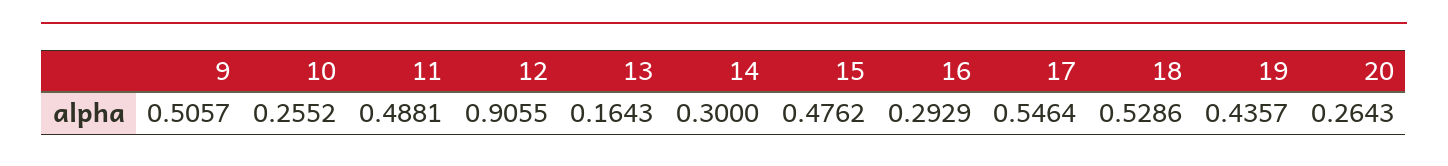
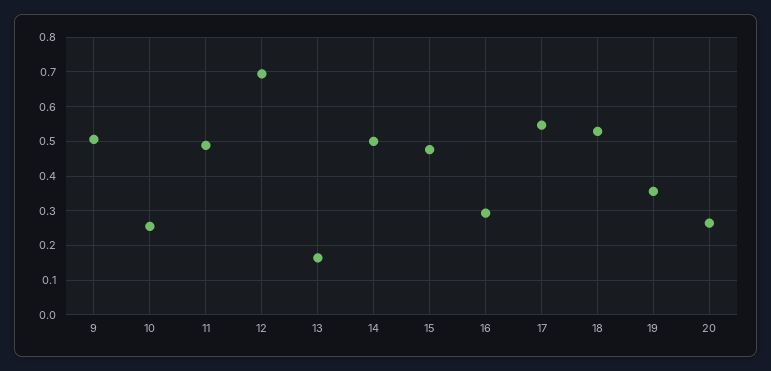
  {
    "9": 0.5057,
    "10": 0.2552,
    "11": 0.4881,
-   "12": 0.9055,
+   "12": 0.7,
    "13": 0.1643,
-   "14": 0.3,
+   "14": 0.5,
    "15": 0.4762,
    "16": 0.2929,
    "17": 0.5464,
    "18": 0.5286,
-   "19": 0.4357,
+   "19": 0.36,
    "20": 0.2643
  }

